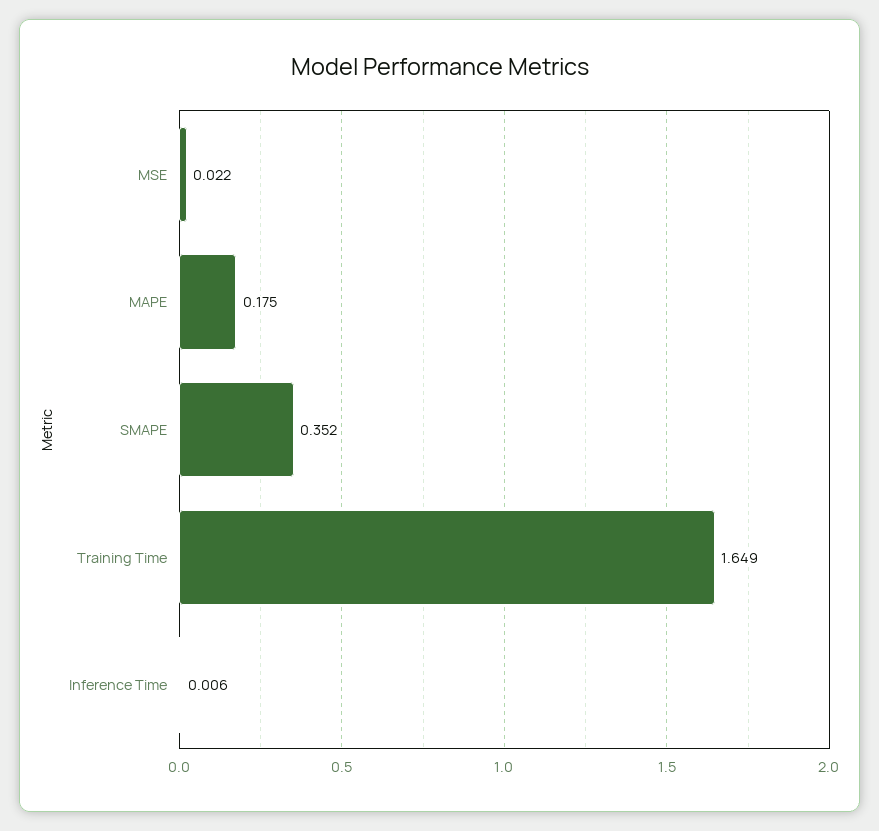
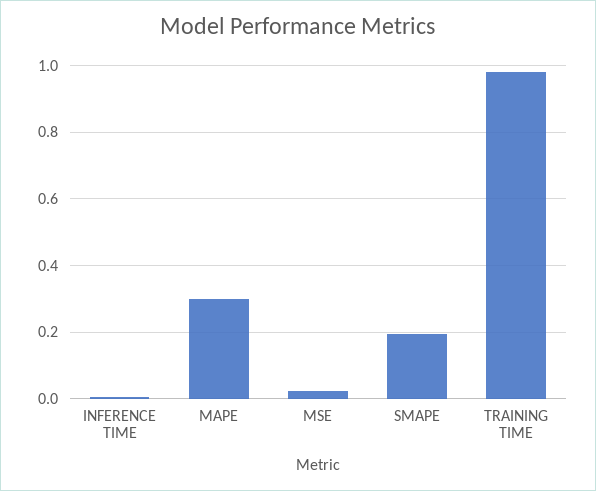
  {
    "MSE": 0.022,
-   "MAPE": 0.175,
+   "MAPE": 0.3,
-   "SMAPE": 0.352,
+   "SMAPE": 0.2,
-   "Training Time": 1.649,
+   "Training Time": 0.98,
    "Inference Time": 0.006
  }

